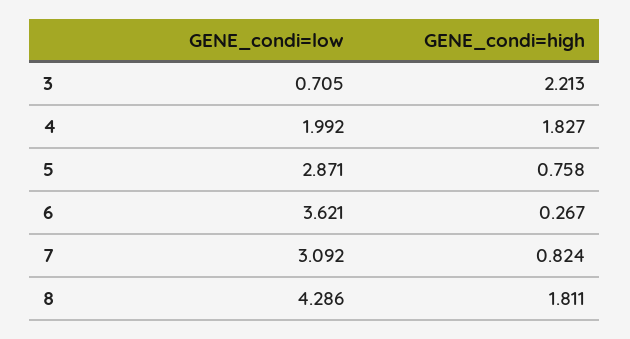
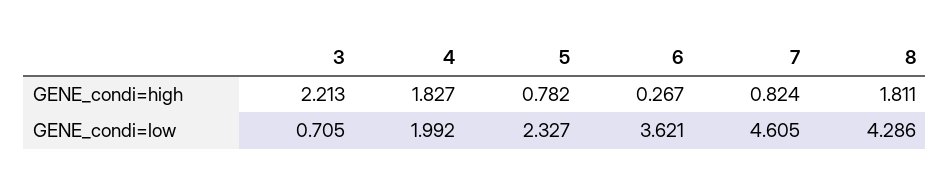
  {
    "GENE_condi=low": {
      "3": 0.705,
      "4": 1.992,
-     "5": 2.871,
+     "5": 2.327,
      "6": 3.621,
-     "7": 3.092,
+     "7": 4.605,
      "8": 4.286
    },
    "GENE_condi=high": {
      "3": 2.213,
      "4": 1.827,
-     "5": 0.758,
+     "5": 0.782,
      "6": 0.267,
      "7": 0.824,
      "8": 1.811
    }
  }

